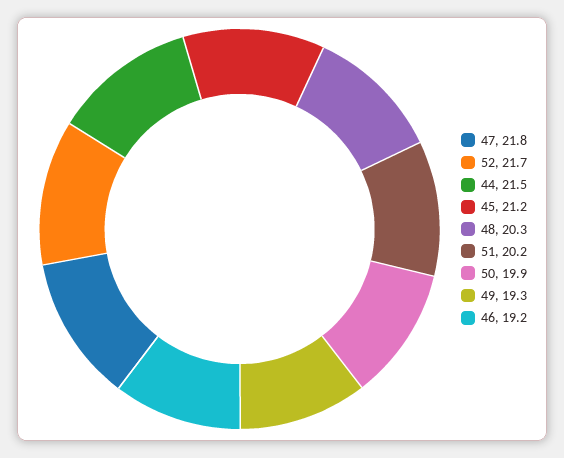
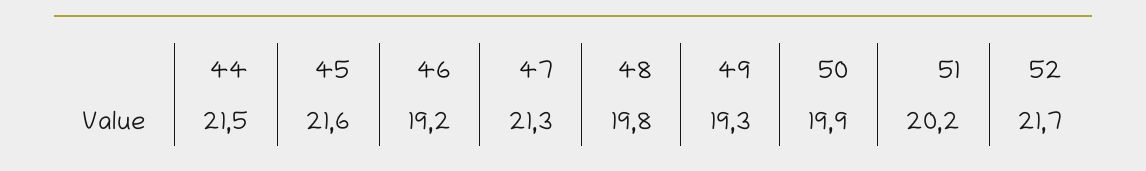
  {
-   "47": 21.8,
+   "47": 21.3,
    "52": 21.7,
    "44": 21.5,
-   "45": 21.2,
+   "45": 21.6,
-   "48": 20.3,
+   "48": 19.8,
    "51": 20.2,
    "50": 19.9,
    "49": 19.3,
    "46": 19.2
  }

